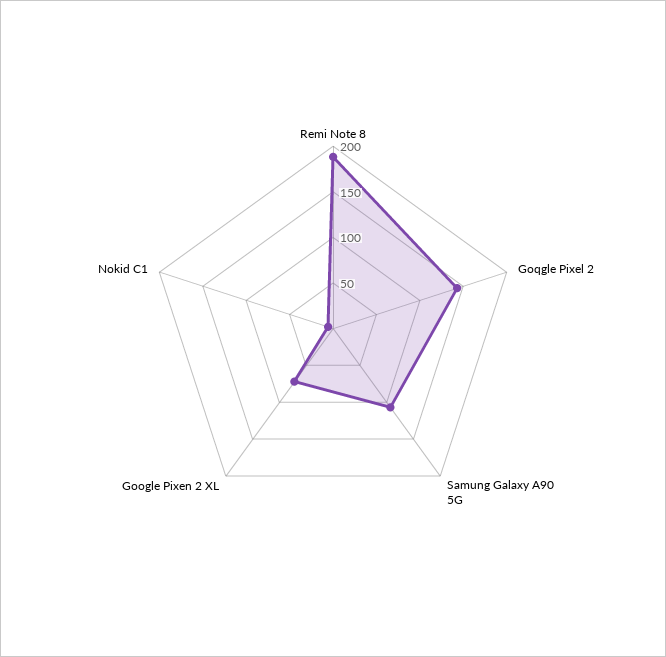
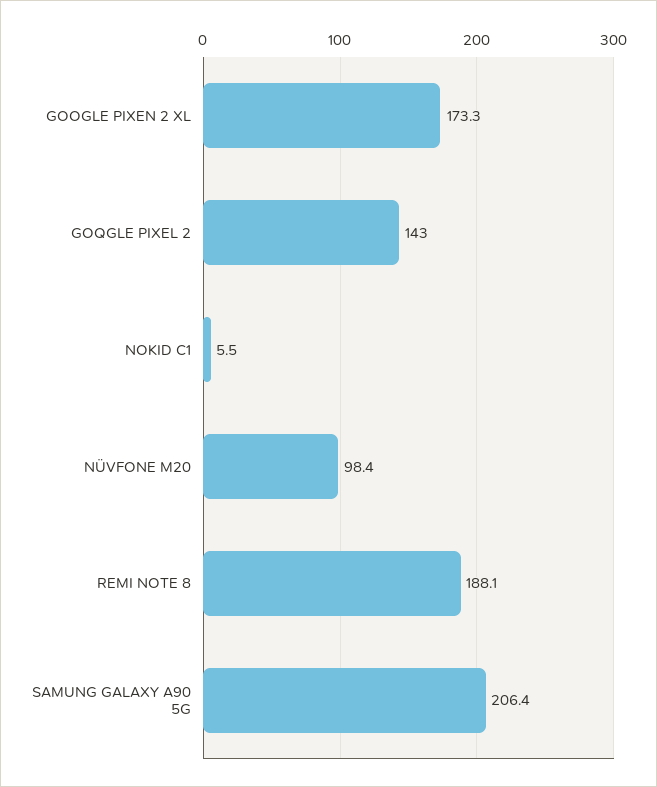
  {
    "Remi Note 8": 188.1,
    "Goqgle Pixel 2": 143,
-   "Samung Galaxy A90 5G": 110,
+   "Samung Galaxy A90 5G": 206.4,
-   "Google Pixen 2 XL": 70,
+   "Google Pixen 2 XL": 173.3,
-   "Nokid C1": 5.5
+   "Nokid C1": 5.5,
+   "NÜVFONE M20": 98.4
  }

